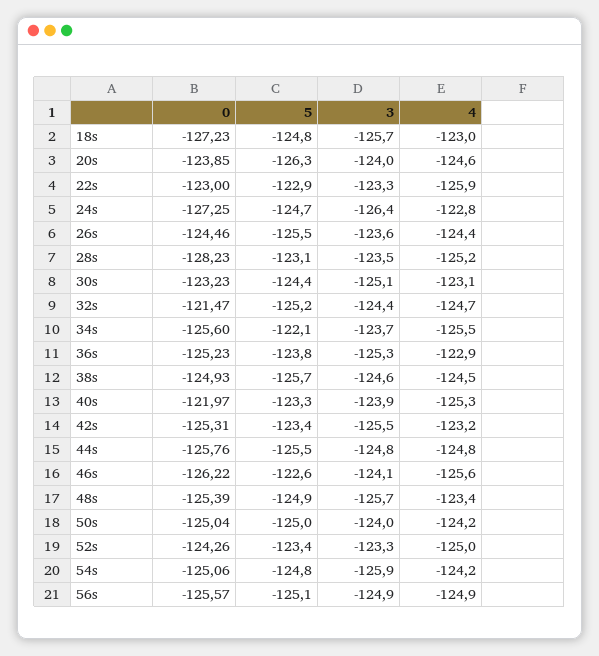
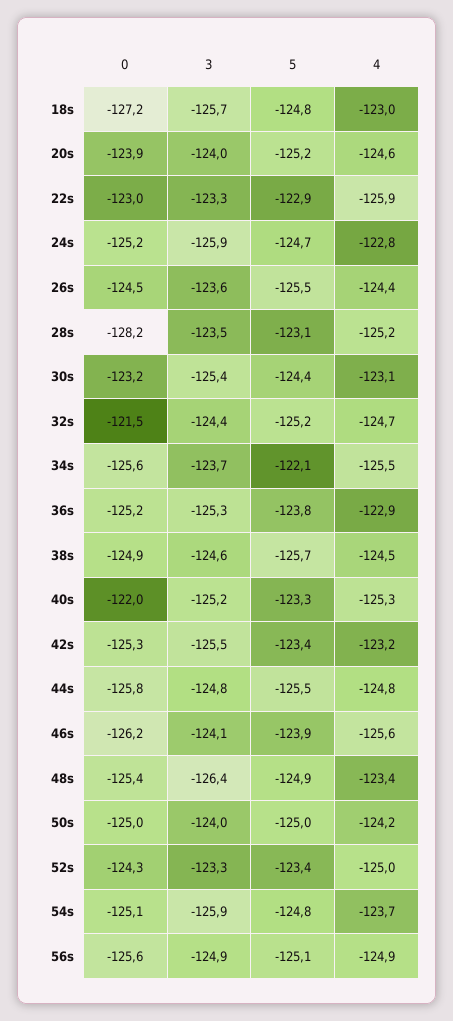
  {
    "0": {
      "18s": -127.23,
      "20s": -123.85,
      "22s": -123,
-     "24s": -127.25,
+     "24s": -125.2,
      "26s": -124.46,
      "28s": -128.23,
      "30s": -123.23,
      "32s": -121.47,
      "34s": -125.6,
      "36s": -125.23,
      "38s": -124.93,
      "40s": -121.97,
      "42s": -125.31,
      "44s": -125.76,
      "46s": -126.22,
      "48s": -125.39,
      "50s": -125.04,
      "52s": -124.26,
      "54s": -125.06,
      "56s": -125.57
    },
    "5": {
      "18s": -124.8,
-     "20s": -126.3,
+     "20s": -125.2,
      "22s": -122.9,
      "24s": -124.7,
      "26s": -125.5,
      "28s": -123.1,
      "30s": -124.4,
      "32s": -125.2,
      "34s": -122.1,
      "36s": -123.8,
      "38s": -125.7,
      "40s": -123.3,
      "42s": -123.4,
      "44s": -125.5,
-     "46s": -122.6,
+     "46s": -123.9,
      "48s": -124.9,
      "50s": -125,
      "52s": -123.4,
      "54s": -124.8,
      "56s": -125.1
    },
    "3": {
      "18s": -125.7,
      "20s": -124,
      "22s": -123.3,
-     "24s": -126.4,
+     "24s": -125.9,
      "26s": -123.6,
      "28s": -123.5,
-     "30s": -125.1,
+     "30s": -125.4,
      "32s": -124.4,
      "34s": -123.7,
      "36s": -125.3,
      "38s": -124.6,
-     "40s": -123.9,
+     "40s": -125.2,
      "42s": -125.5,
      "44s": -124.8,
      "46s": -124.1,
-     "48s": -125.7,
+     "48s": -126.4,
      "50s": -124,
      "52s": -123.3,
      "54s": -125.9,
      "56s": -124.9
    },
    "4": {
      "18s": -123,
      "20s": -124.6,
      "22s": -125.9,
      "24s": -122.8,
      "26s": -124.4,
      "28s": -125.2,
      "30s": -123.1,
      "32s": -124.7,
      "34s": -125.5,
      "36s": -122.9,
      "38s": -124.5,
      "40s": -125.3,
      "42s": -123.2,
      "44s": -124.8,
      "46s": -125.6,
      "48s": -123.4,
      "50s": -124.2,
      "52s": -125,
-     "54s": -124.2,
+     "54s": -123.7,
      "56s": -124.9
    }
  }

